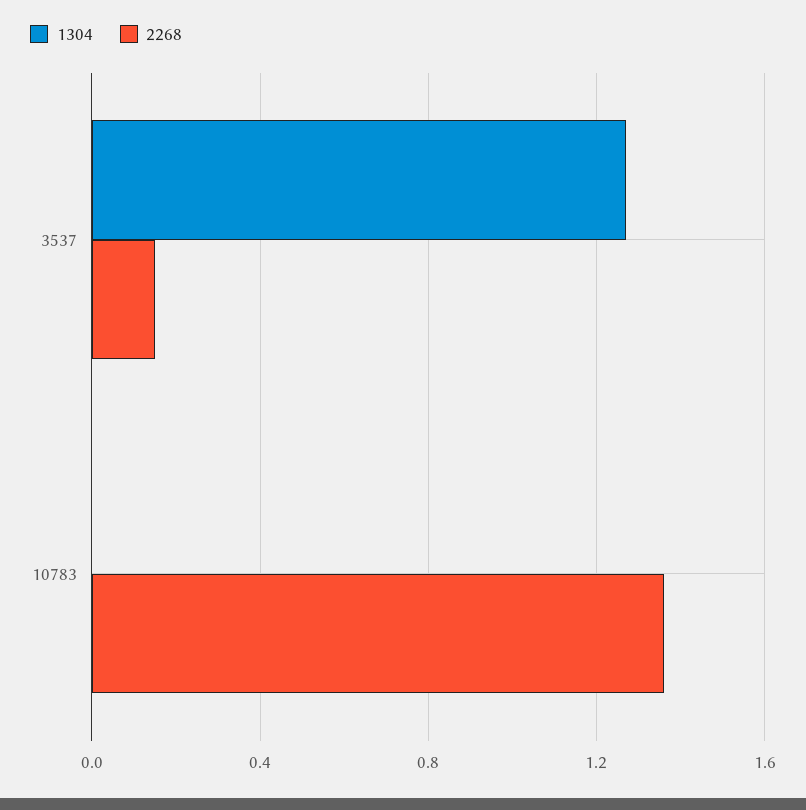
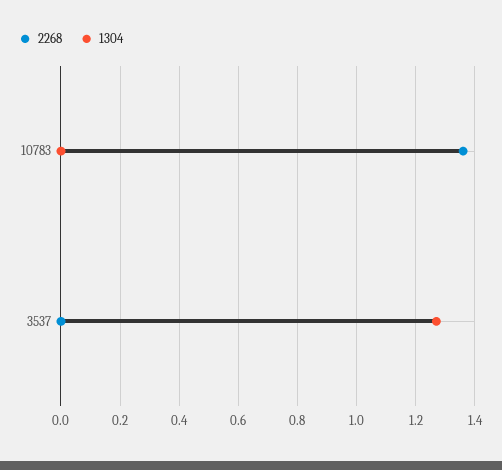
  {
    "1304": {
      "3537": 1.275,
      "10783": 0
    },
    "2268": {
-     "3537": 0.15,
+     "3537": 0,
      "10783": 1.35
    }
  }

